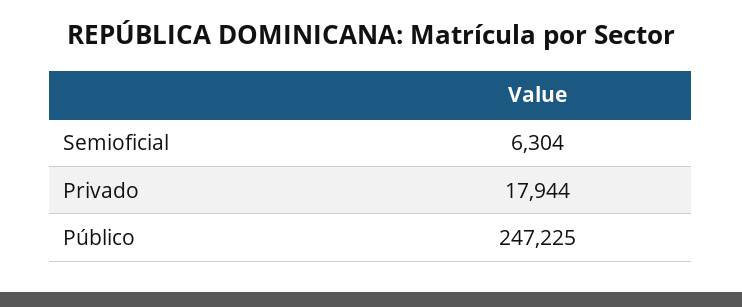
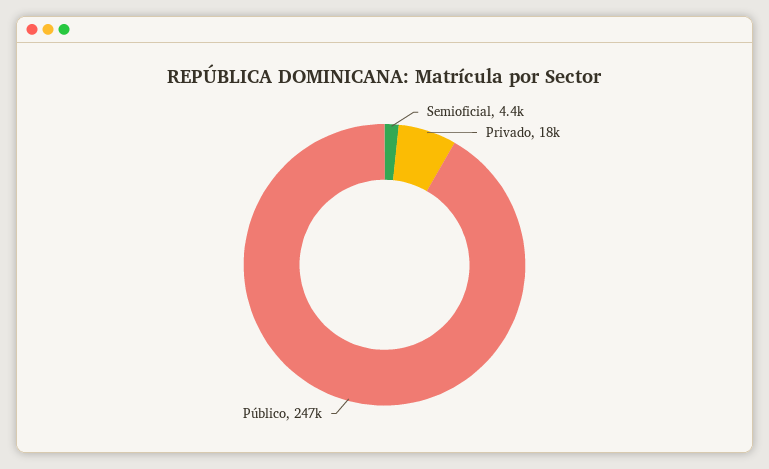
  {
-   "Semioficial": 6304,
+   "Semioficial": 4400,
    "Privado": 17944,
    "Público": 247225
  }

